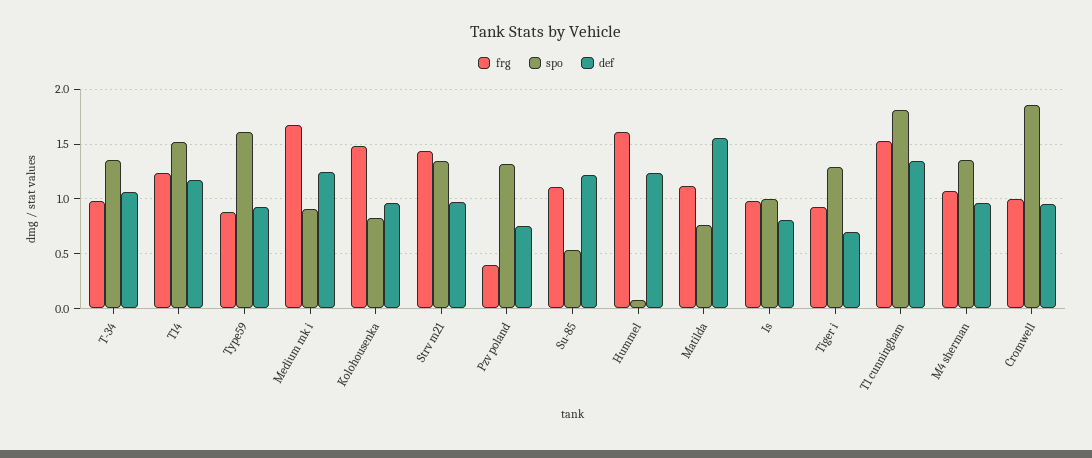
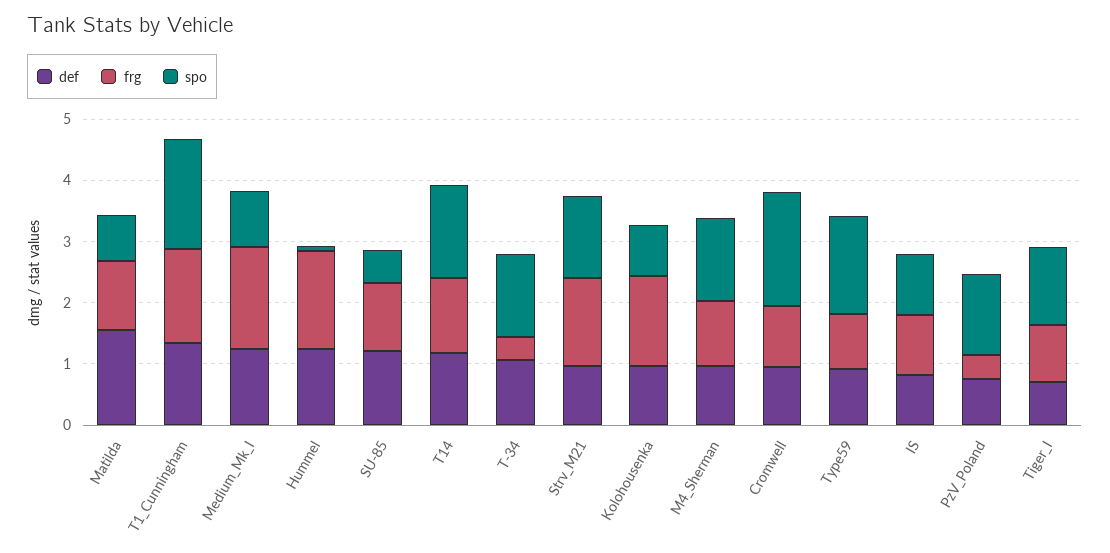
  {
    "frg": {
-     "T-34": 1,
+     "T-34": 0.4,
      "T14": 1.2,
      "Type59": 0.9,
      "Medium mk i": 1.7,
      "Kolohousenka": 1.5,
      "Strv m21": 1.4,
      "Pzv poland": 0.4,
      "Su-85": 1.1,
      "Hummel": 1.6,
      "Matilda": 1.1,
      "Is": 1,
      "Tiger i": 0.9,
      "T1 cunningham": 1.5,
      "M4 sherman": 1.1,
      "Cromwell": 1
    },
    "spo": {
      "T-34": 1.4,
      "T14": 1.5,
      "Type59": 1.6,
      "Medium mk i": 0.9,
      "Kolohousenka": 0.8,
      "Strv m21": 1.3,
      "Pzv poland": 1.3,
      "Su-85": 0.5,
      "Hummel": 0.1,
      "Matilda": 0.8,
      "Is": 1,
      "Tiger i": 1.3,
      "T1 cunningham": 1.8,
      "M4 sherman": 1.4,
      "Cromwell": 1.9
    },
    "def": {
      "T-34": 1.1,
      "T14": 1.2,
      "Type59": 0.9,
      "Medium mk i": 1.2,
      "Kolohousenka": 1,
      "Strv m21": 1,
      "Pzv poland": 0.8,
      "Su-85": 1.2,
      "Hummel": 1.2,
      "Matilda": 1.6,
      "Is": 0.8,
      "Tiger i": 0.7,
      "T1 cunningham": 1.3,
      "M4 sherman": 1,
      "Cromwell": 1
    }
  }

